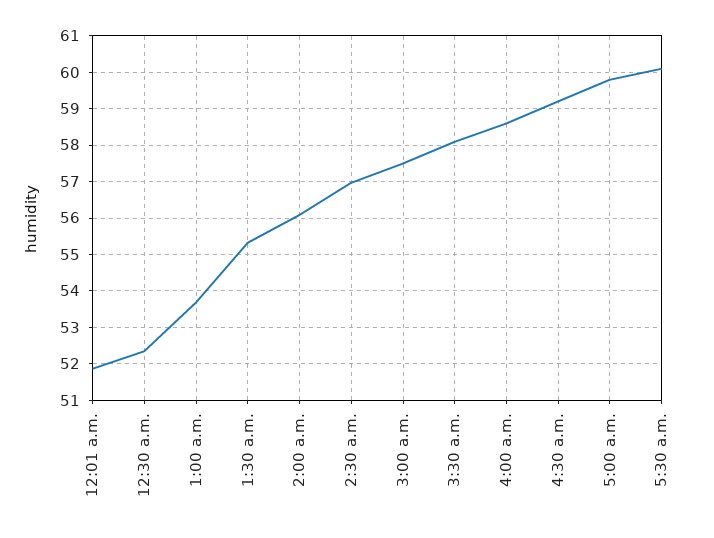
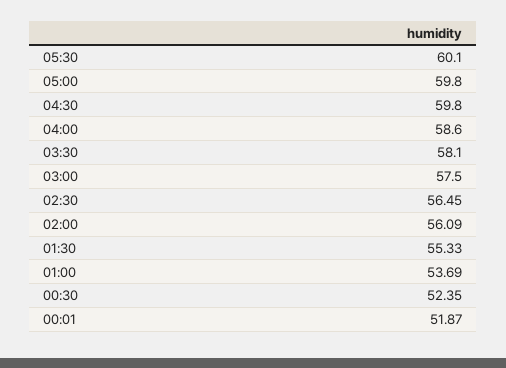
  {
    "12:01 a.m.": 51.87,
    "12:30 a.m.": 52.35,
    "1:00 a.m.": 53.69,
    "1:30 a.m.": 55.33,
    "2:00 a.m.": 56.09,
-   "2:30 a.m.": 57,
+   "2:30 a.m.": 56.45,
    "3:00 a.m.": 57.5,
    "3:30 a.m.": 58.1,
    "4:00 a.m.": 58.6,
-   "4:30 a.m.": 59.2,
+   "4:30 a.m.": 59.8,
    "5:00 a.m.": 59.8,
    "5:30 a.m.": 60.1
  }

